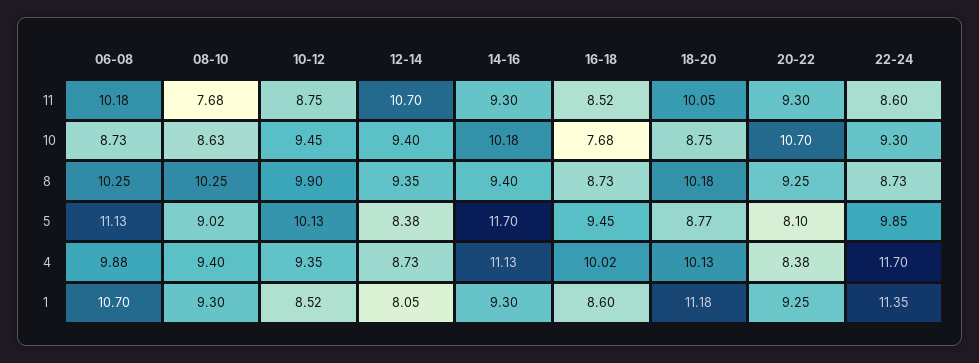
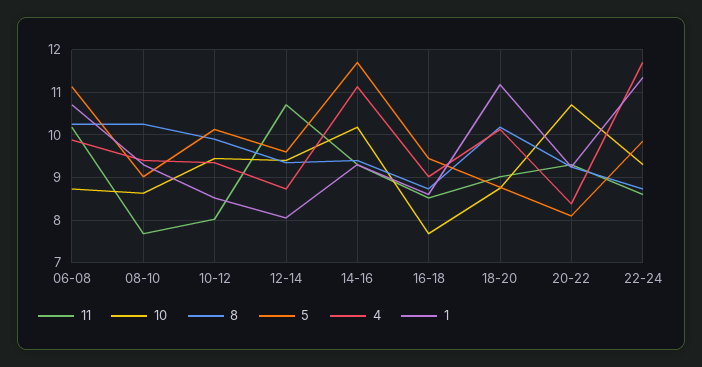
  {
    "11": {
      "06-08": 10.18,
      "08-10": 7.68,
-     "10-12": 8.75,
+     "10-12": 8,
      "12-14": 10.7,
      "14-16": 9.3,
      "16-18": 8.52,
-     "18-20": 10.05,
+     "18-20": 9,
      "20-22": 9.3,
      "22-24": 8.6
    },
    "10": {
      "06-08": 8.73,
      "08-10": 8.63,
      "10-12": 9.45,
      "12-14": 9.4,
      "14-16": 10.18,
      "16-18": 7.68,
      "18-20": 8.75,
      "20-22": 10.7,
      "22-24": 9.3
    },
    "8": {
      "06-08": 10.25,
      "08-10": 10.25,
      "10-12": 9.9,
      "12-14": 9.35,
      "14-16": 9.4,
      "16-18": 8.73,
      "18-20": 10.18,
      "20-22": 9.25,
      "22-24": 8.73
    },
    "5": {
      "06-08": 11.13,
      "08-10": 9.02,
      "10-12": 10.13,
-     "12-14": 8.38,
+     "12-14": 9.6,
      "14-16": 11.7,
      "16-18": 9.45,
      "18-20": 8.77,
      "20-22": 8.1,
      "22-24": 9.85
    },
    "4": {
      "06-08": 9.88,
      "08-10": 9.4,
      "10-12": 9.35,
      "12-14": 8.73,
      "14-16": 11.13,
-     "16-18": 10.02,
+     "16-18": 9,
      "18-20": 10.13,
      "20-22": 8.38,
      "22-24": 11.7
    },
    "1": {
      "06-08": 10.7,
      "08-10": 9.3,
      "10-12": 8.52,
      "12-14": 8.05,
      "14-16": 9.3,
      "16-18": 8.6,
      "18-20": 11.18,
      "20-22": 9.25,
      "22-24": 11.35
    }
  }

